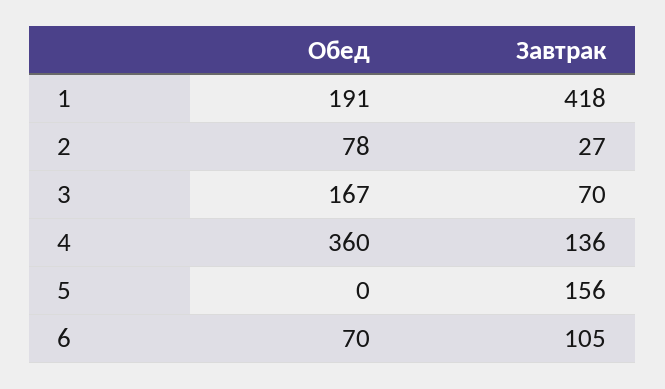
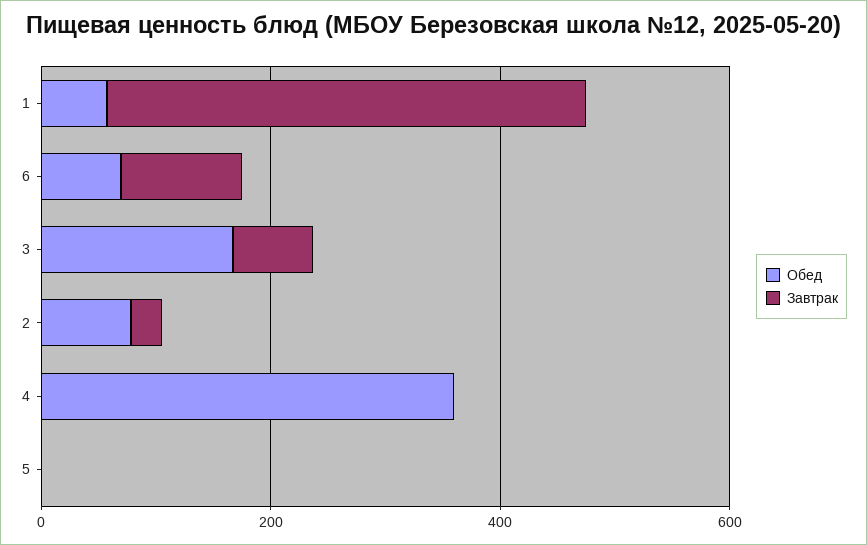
  {
    "Обед": {
-     "1": 191,
+     "1": 50,
      "2": 78,
      "3": 167,
      "4": 360,
      "5": 0,
      "6": 70
    },
    "Завтрак": {
      "1": 418,
      "2": 27,
      "3": 70,
-     "4": 136,
+     "4": 0,
-     "5": 156,
+     "5": 0,
      "6": 105
    }
  }

